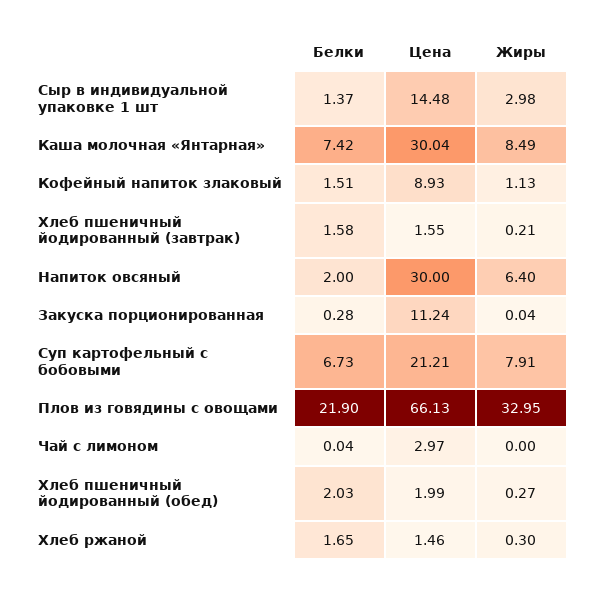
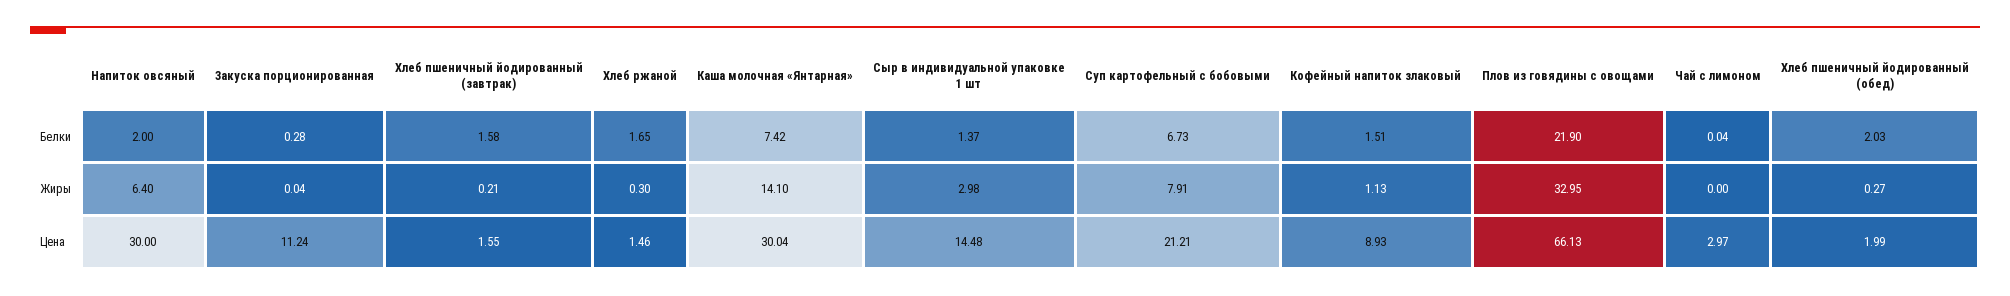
  {
    "Белки": {
      "Сыр в индивидуальной упаковке 1 шт": 1.37,
      "Каша молочная «Янтарная»": 7.42,
      "Кофейный напиток злаковый": 1.51,
      "Хлеб пшеничный йодированный (завтрак)": 1.58,
      "Напиток овсяный": 2,
      "Закуска порционированная": 0.28,
      "Суп картофельный с бобовыми": 6.73,
      "Плов из говядины с овощами": 21.9,
      "Чай с лимоном": 0.04,
      "Хлеб пшеничный йодированный (обед)": 2.03,
      "Хлеб ржаной": 1.65
    },
    "Цена": {
      "Сыр в индивидуальной упаковке 1 шт": 14.48,
      "Каша молочная «Янтарная»": 30.04,
      "Кофейный напиток злаковый": 8.93,
      "Хлеб пшеничный йодированный (завтрак)": 1.55,
      "Напиток овсяный": 30,
      "Закуска порционированная": 11.24,
      "Суп картофельный с бобовыми": 21.21,
      "Плов из говядины с овощами": 66.13,
      "Чай с лимоном": 2.97,
      "Хлеб пшеничный йодированный (обед)": 1.99,
      "Хлеб ржаной": 1.46
    },
    "Жиры": {
      "Сыр в индивидуальной упаковке 1 шт": 2.98,
-     "Каша молочная «Янтарная»": 8.49,
+     "Каша молочная «Янтарная»": 14.1,
      "Кофейный напиток злаковый": 1.13,
      "Хлеб пшеничный йодированный (завтрак)": 0.21,
      "Напиток овсяный": 6.4,
      "Закуска порционированная": 0.04,
      "Суп картофельный с бобовыми": 7.91,
      "Плов из говядины с овощами": 32.95,
      "Чай с лимоном": 0,
      "Хлеб пшеничный йодированный (обед)": 0.27,
      "Хлеб ржаной": 0.3
    }
  }

